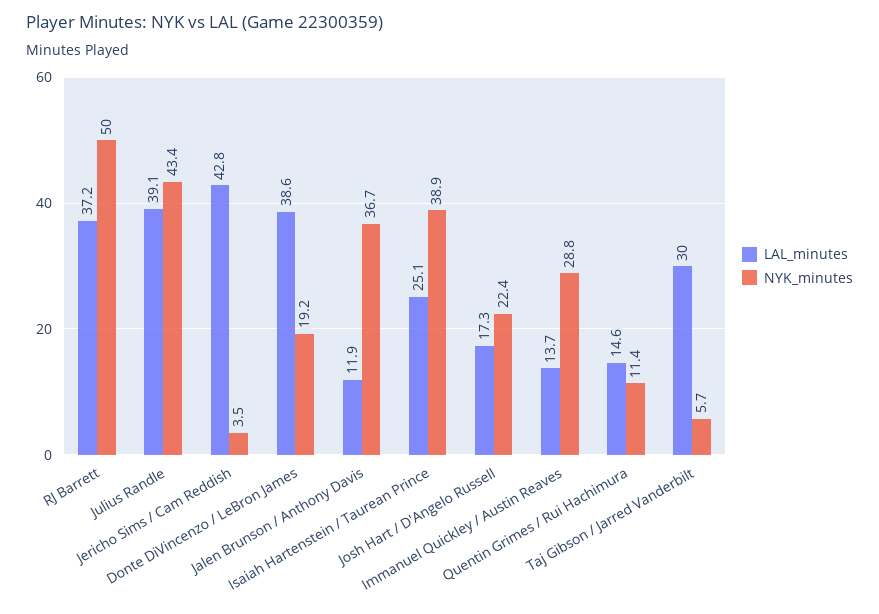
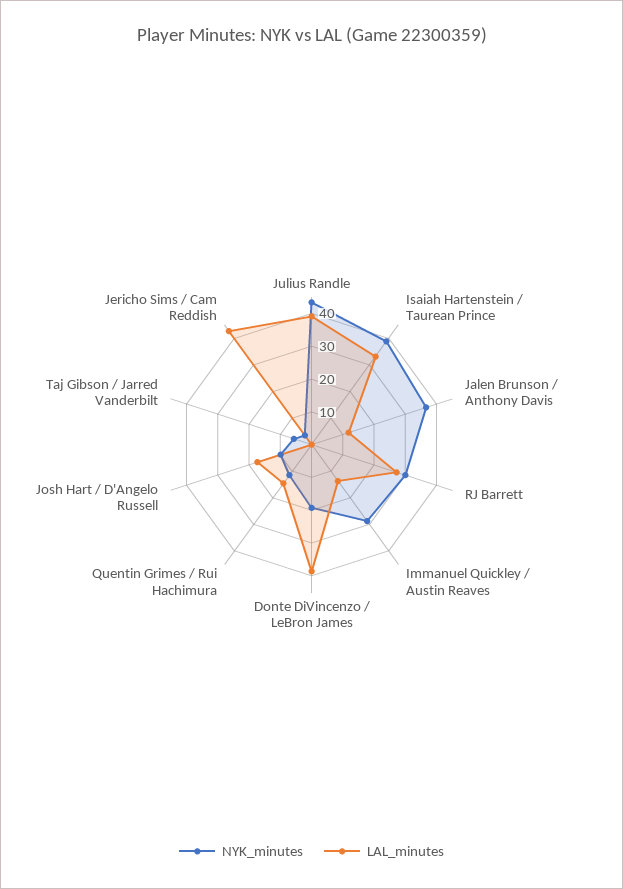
  {
    "LAL_minutes": {
-     "RJ Barrett": 37.2,
+     "RJ Barrett": 27.5,
      "Julius Randle": 39.1,
      "Jericho Sims / Cam Reddish": 42.8,
      "Donte DiVincenzo / LeBron James": 38.6,
      "Jalen Brunson / Anthony Davis": 11.9,
-     "Isaiah Hartenstein / Taurean Prince": 25.1,
+     "Isaiah Hartenstein / Taurean Prince": 32.5,
      "Josh Hart / D'Angelo Russell": 17.3,
      "Immanuel Quickley / Austin Reaves": 13.7,
      "Quentin Grimes / Rui Hachimura": 14.6,
-     "Taj Gibson / Jarred Vanderbilt": 30
+     "Taj Gibson / Jarred Vanderbilt": 0
    },
    "NYK_minutes": {
-     "RJ Barrett": 50,
+     "RJ Barrett": 30,
      "Julius Randle": 43.4,
      "Jericho Sims / Cam Reddish": 3.5,
      "Donte DiVincenzo / LeBron James": 19.2,
      "Jalen Brunson / Anthony Davis": 36.7,
      "Isaiah Hartenstein / Taurean Prince": 38.9,
-     "Josh Hart / D'Angelo Russell": 22.4,
+     "Josh Hart / D'Angelo Russell": 10,
      "Immanuel Quickley / Austin Reaves": 28.8,
      "Quentin Grimes / Rui Hachimura": 11.4,
      "Taj Gibson / Jarred Vanderbilt": 5.7
    }
  }

